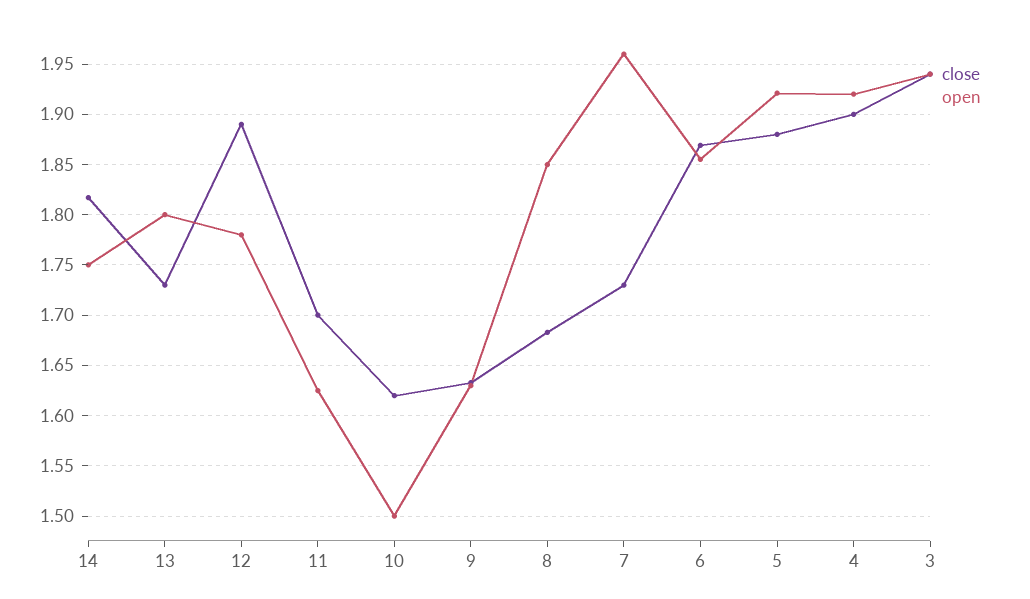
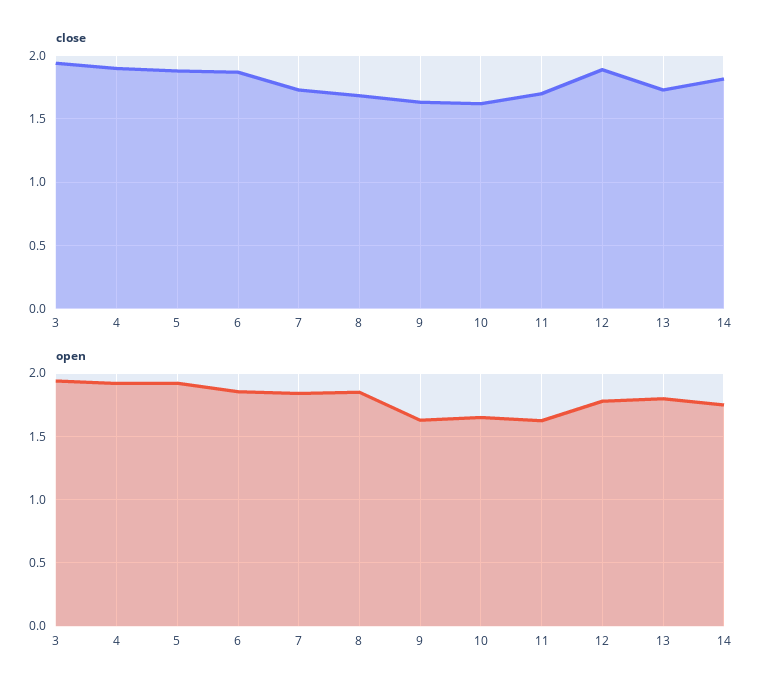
  {
    "close": {
      "14": 1.82,
      "13": 1.73,
      "12": 1.89,
      "11": 1.7,
      "10": 1.62,
      "9": 1.63,
      "8": 1.68,
      "7": 1.73,
      "6": 1.87,
      "5": 1.88,
      "4": 1.9,
      "3": 1.94
    },
    "open": {
      "14": 1.75,
      "13": 1.8,
      "12": 1.78,
      "11": 1.63,
-     "10": 1.5,
+     "10": 1.65,
      "9": 1.63,
      "8": 1.85,
-     "7": 1.96,
+     "7": 1.85,
      "6": 1.86,
      "5": 1.92,
      "4": 1.92,
      "3": 1.94
    }
  }

